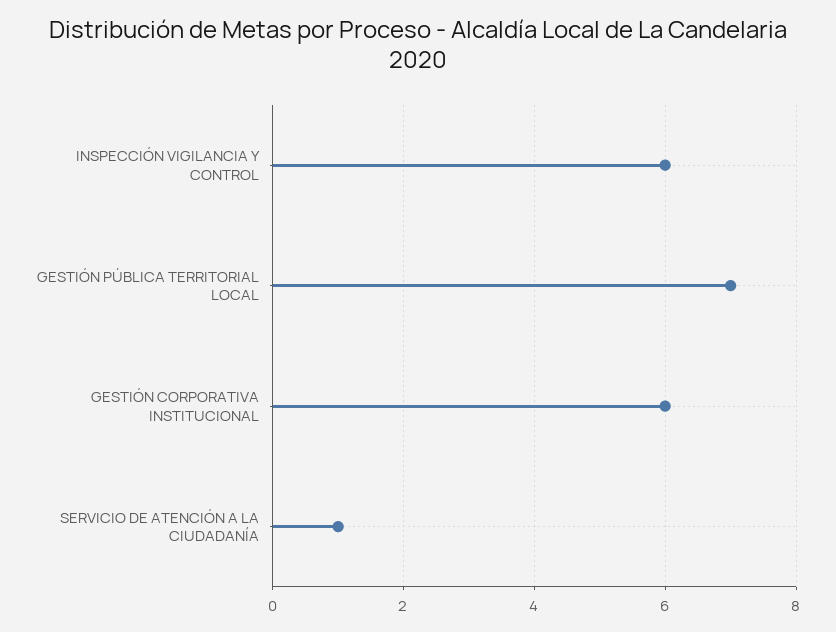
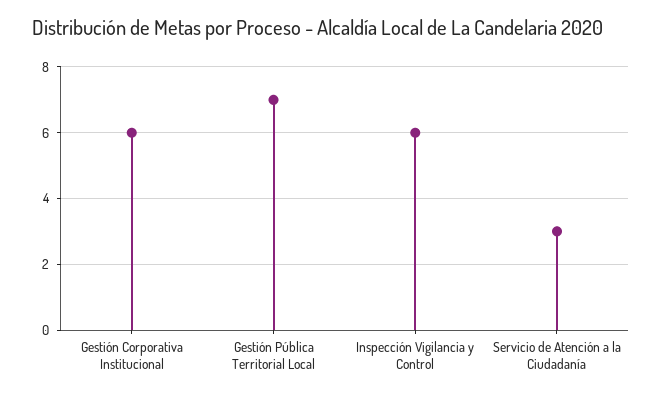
  {
    "INSPECCIÓN VIGILANCIA Y CONTROL": 6,
    "GESTIÓN PÚBLICA TERRITORIAL LOCAL": 7,
    "GESTIÓN CORPORATIVA INSTITUCIONAL": 6,
-   "SERVICIO DE ATENCIÓN A LA CIUDADANÍA": 1
+   "SERVICIO DE ATENCIÓN A LA CIUDADANÍA": 3
  }

